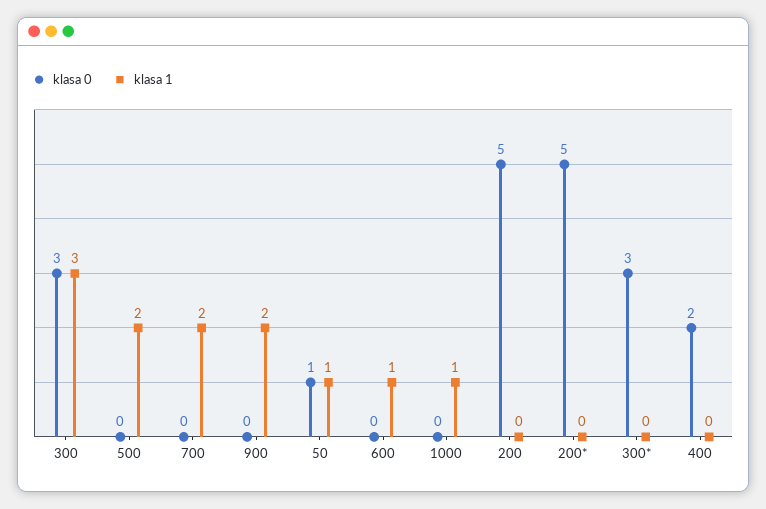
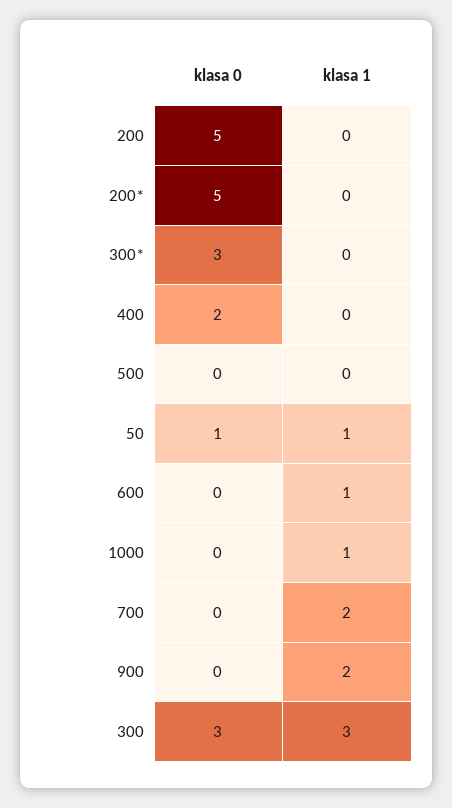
  {
    "klasa 0": {
      "300": 3,
      "500": 0,
      "700": 0,
      "900": 0,
      "50": 1,
      "600": 0,
      "1000": 0,
      "200": 5,
      "200*": 5,
      "300*": 3,
      "400": 2
    },
    "klasa 1": {
      "300": 3,
-     "500": 2,
+     "500": 0,
      "700": 2,
      "900": 2,
      "50": 1,
      "600": 1,
      "1000": 1,
      "200": 0,
      "200*": 0,
      "300*": 0,
      "400": 0
    }
  }

